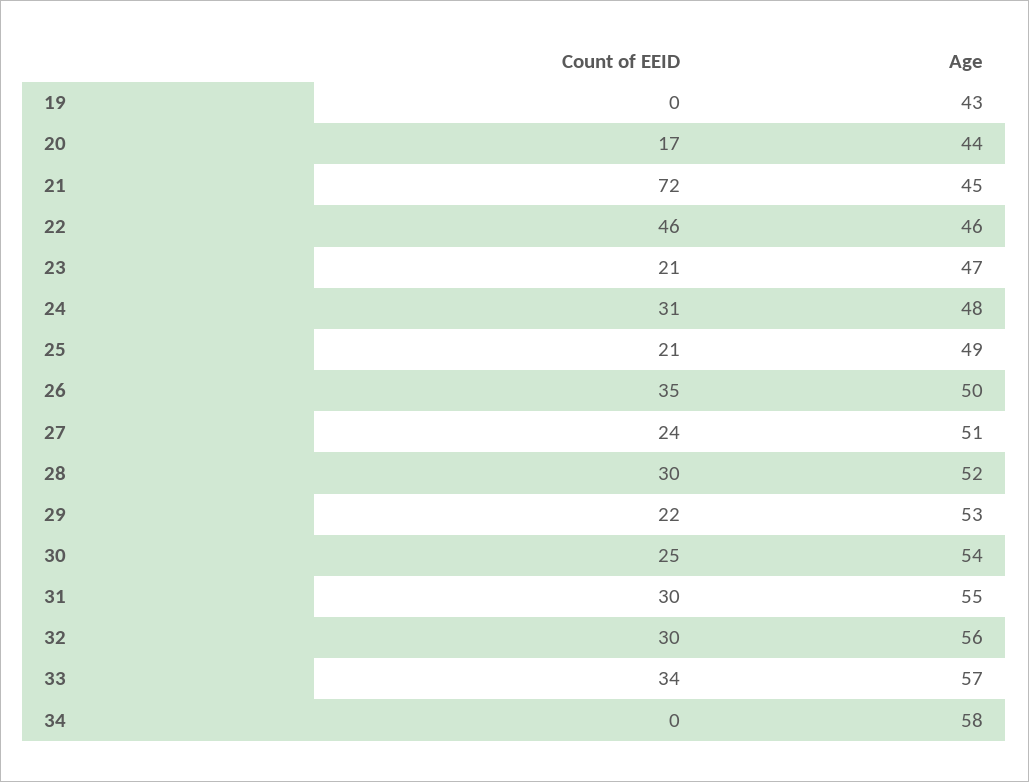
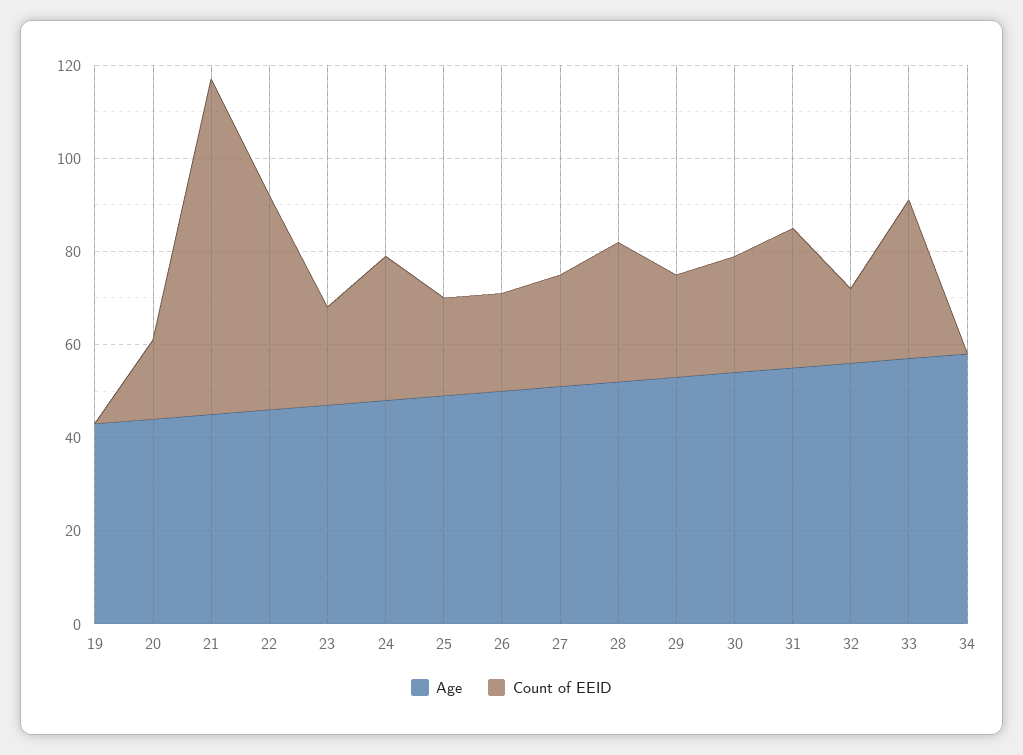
  {
    "Count of EEID": {
      "19": 0,
      "20": 17,
      "21": 72,
      "22": 46,
      "23": 21,
      "24": 31,
      "25": 21,
-     "26": 35,
+     "26": 20,
      "27": 24,
      "28": 30,
      "29": 22,
      "30": 25,
      "31": 30,
-     "32": 30,
+     "32": 15,
      "33": 34,
      "34": 0
    },
    "Age": {
      "19": 43,
      "20": 44,
      "21": 45,
      "22": 46,
      "23": 47,
      "24": 48,
      "25": 49,
      "26": 50,
      "27": 51,
      "28": 52,
      "29": 53,
      "30": 54,
      "31": 55,
      "32": 56,
      "33": 57,
      "34": 58
    }
  }

